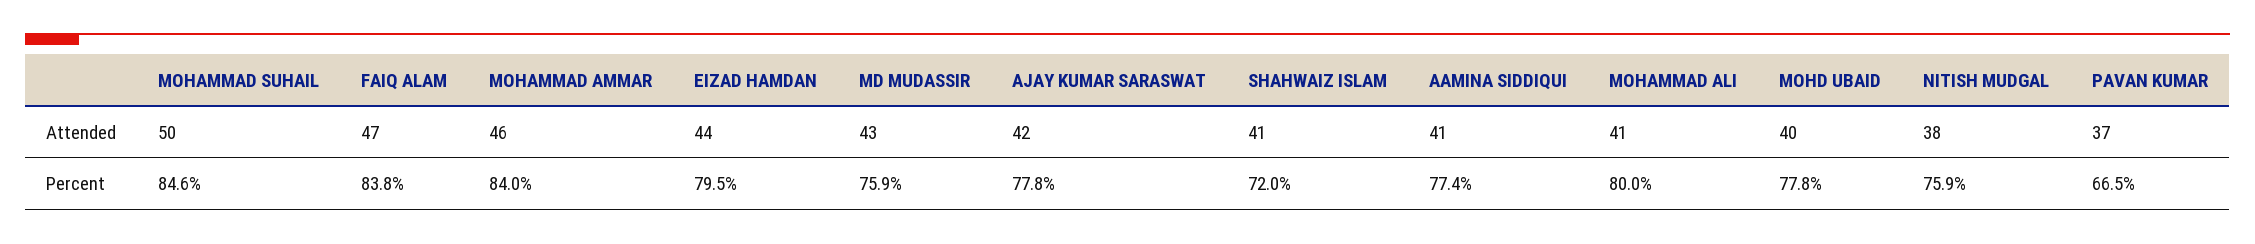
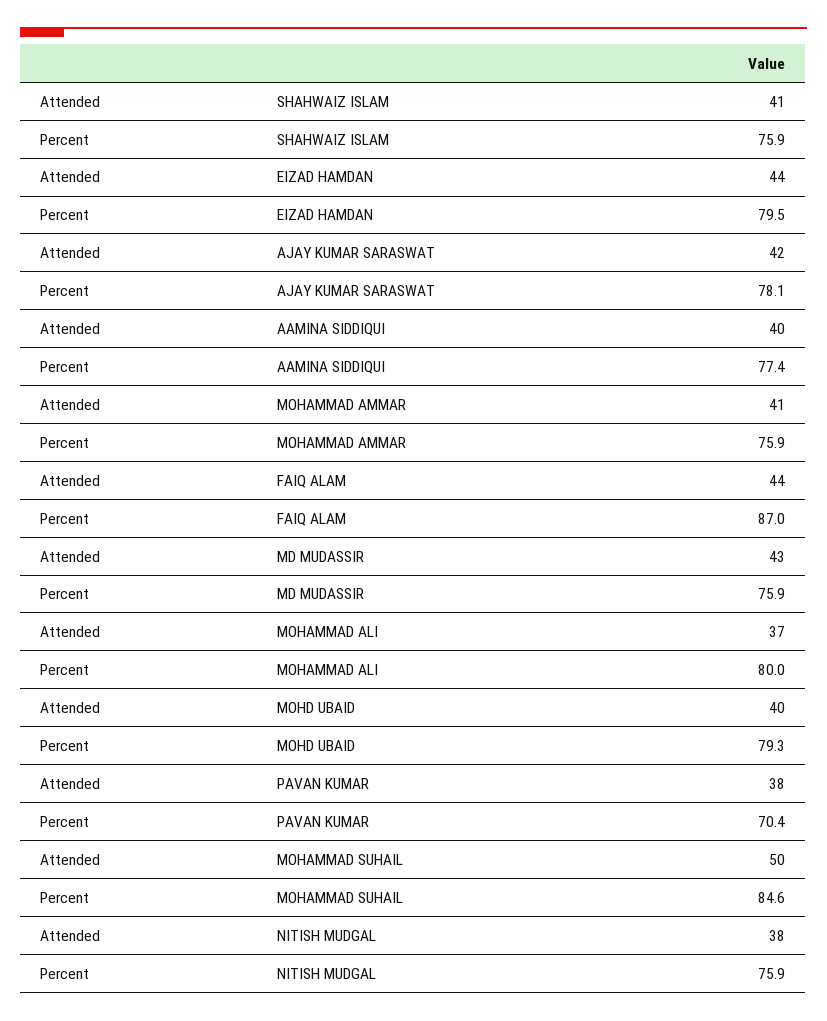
  {
    "MOHAMMAD SUHAIL": {
      "Attended": 50,
      "Percent": 84.6
    },
    "FAIQ ALAM": {
-     "Attended": 47,
+     "Attended": 44,
-     "Percent": 83.8
+     "Percent": 87
    },
    "MOHAMMAD AMMAR": {
-     "Attended": 46,
+     "Attended": 41,
-     "Percent": 84
+     "Percent": 75.9
    },
    "EIZAD HAMDAN": {
      "Attended": 44,
      "Percent": 79.5
    },
    "MD MUDASSIR": {
      "Attended": 43,
      "Percent": 75.9
    },
    "AJAY KUMAR SARASWAT": {
      "Attended": 42,
-     "Percent": 77.8
+     "Percent": 78.1
    },
    "SHAHWAIZ ISLAM": {
      "Attended": 41,
-     "Percent": 72
+     "Percent": 75.9
    },
    "AAMINA SIDDIQUI": {
-     "Attended": 41,
+     "Attended": 40,
      "Percent": 77.4
    },
    "MOHAMMAD ALI": {
-     "Attended": 41,
+     "Attended": 37,
      "Percent": 80
    },
    "MOHD UBAID": {
      "Attended": 40,
-     "Percent": 77.8
+     "Percent": 79.3
    },
    "NITISH MUDGAL": {
      "Attended": 38,
      "Percent": 75.9
    },
    "PAVAN KUMAR": {
-     "Attended": 37,
+     "Attended": 38,
-     "Percent": 66.5
+     "Percent": 70.4
    }
  }

